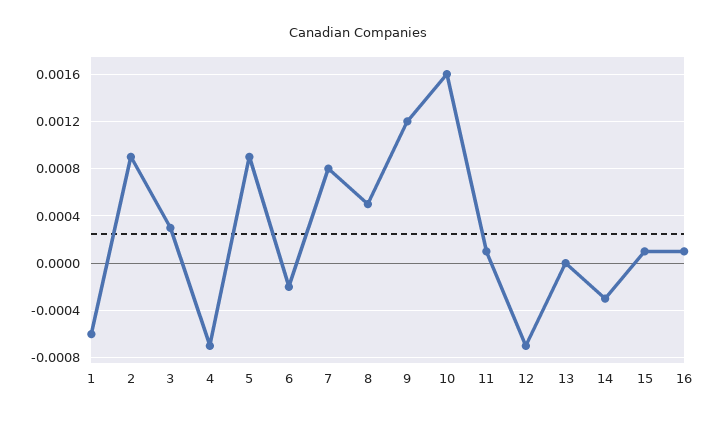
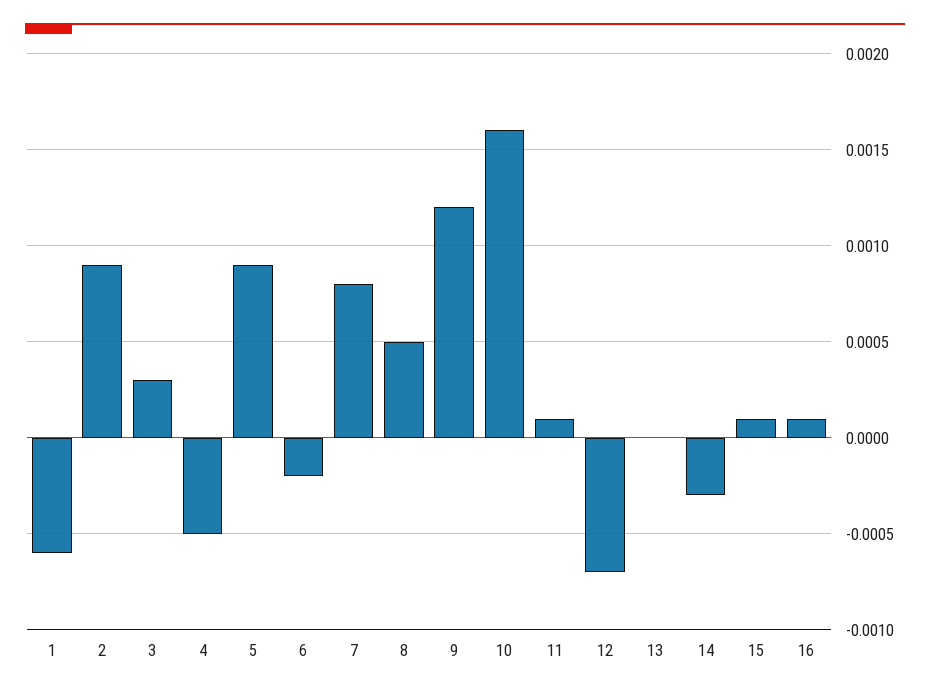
  {
    "1": -0.0006,
    "2": 0.0009,
    "3": 0.0003,
-   "4": -0.0007,
+   "4": -0.0005,
    "5": 0.0009,
    "6": -0.0002,
    "7": 0.0008,
    "8": 0.0005,
    "9": 0.0012,
    "10": 0.0016,
    "11": 0.0001,
    "12": -0.0007,
    "13": 0,
    "14": -0.0003,
    "15": 0.0001,
    "16": 0.0001
  }

